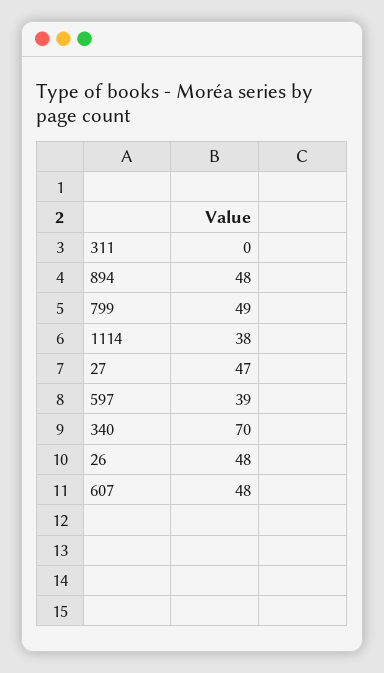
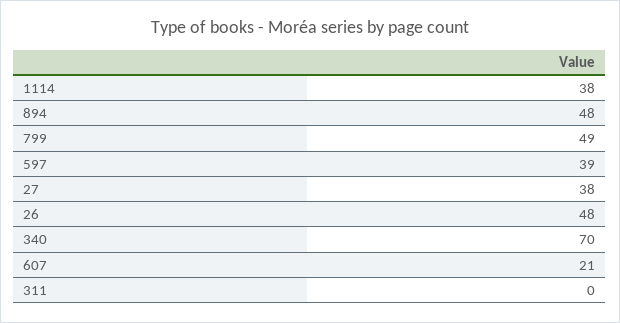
  {
    "311": 0,
    "894": 48,
    "799": 49,
    "1114": 38,
-   "27": 47,
+   "27": 38,
    "597": 39,
    "340": 70,
    "26": 48,
-   "607": 48
+   "607": 21
  }

